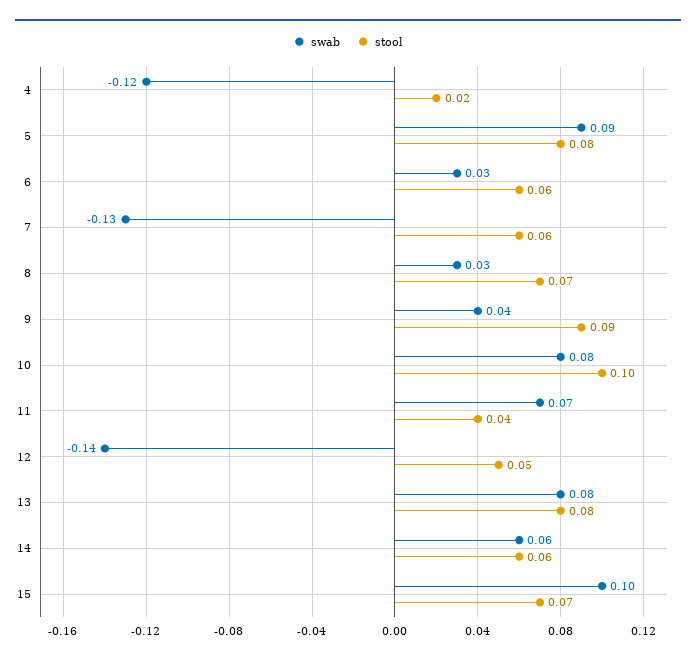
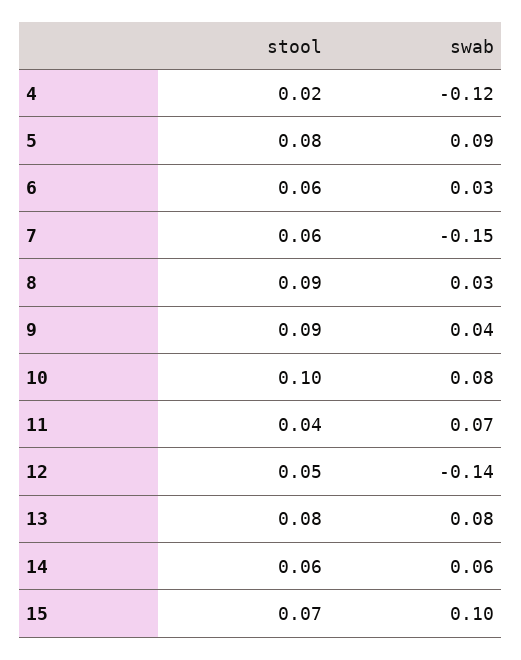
  {
    "swab": {
      "4": -0.12,
      "5": 0.09,
      "6": 0.03,
-     "7": -0.13,
+     "7": -0.15,
      "8": 0.03,
      "9": 0.04,
      "10": 0.08,
      "11": 0.07,
      "12": -0.14,
      "13": 0.08,
      "14": 0.06,
      "15": 0.1
    },
    "stool": {
      "4": 0.02,
      "5": 0.08,
      "6": 0.06,
      "7": 0.06,
-     "8": 0.07,
+     "8": 0.09,
      "9": 0.09,
      "10": 0.1,
      "11": 0.04,
      "12": 0.05,
      "13": 0.08,
      "14": 0.06,
      "15": 0.07
    }
  }

